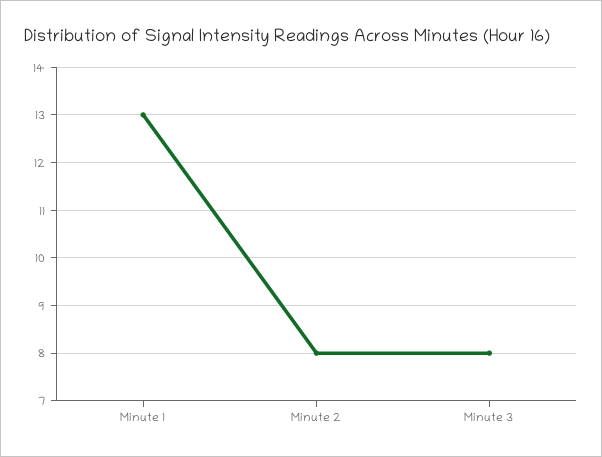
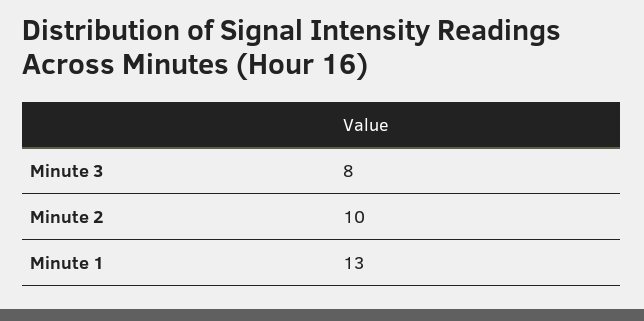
  {
    "Minute 1": 13,
-   "Minute 2": 8,
+   "Minute 2": 10,
    "Minute 3": 8
  }

